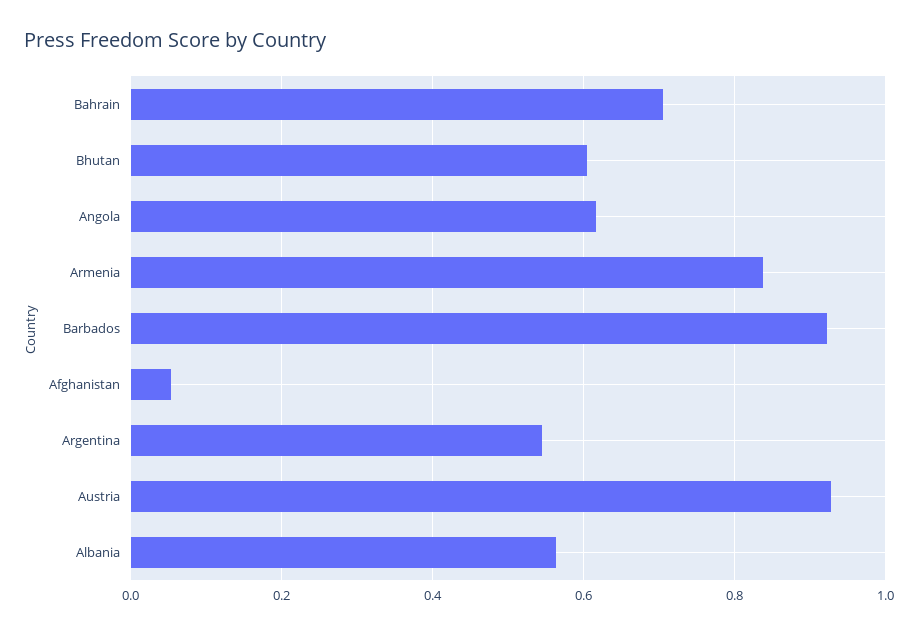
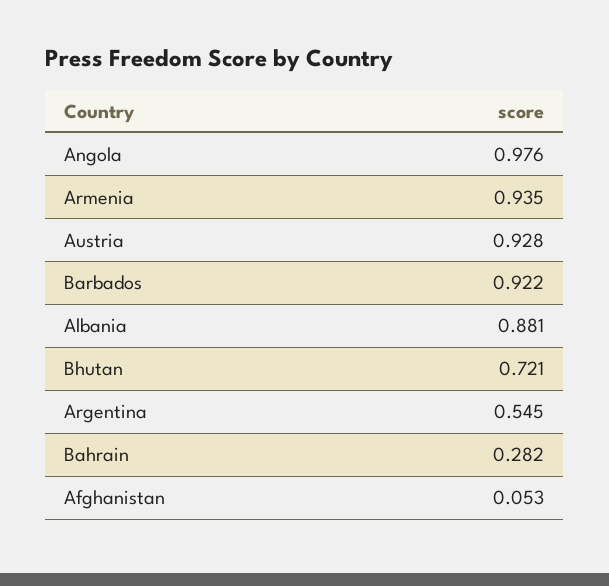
  {
-   "Bahrain": 0.7,
+   "Bahrain": 0.282,
-   "Bhutan": 0.6,
+   "Bhutan": 0.721,
-   "Angola": 0.62,
+   "Angola": 0.976,
-   "Armenia": 0.84,
+   "Armenia": 0.935,
    "Barbados": 0.922,
    "Afghanistan": 0.053,
    "Argentina": 0.545,
    "Austria": 0.928,
-   "Albania": 0.56
+   "Albania": 0.881
  }

